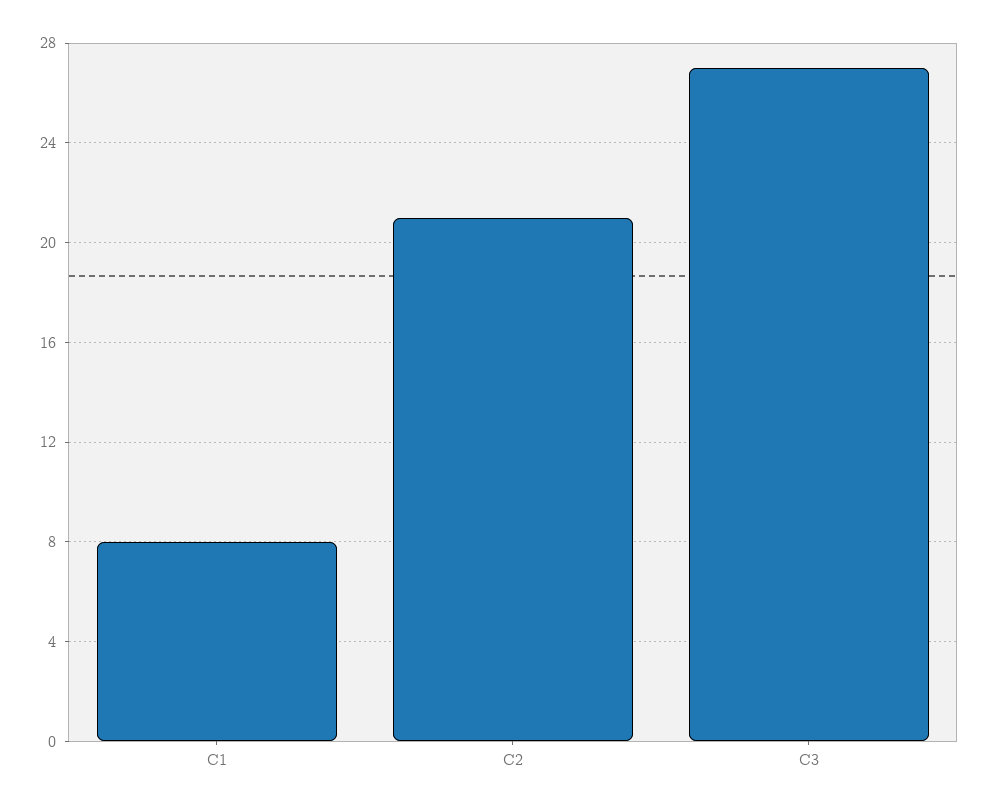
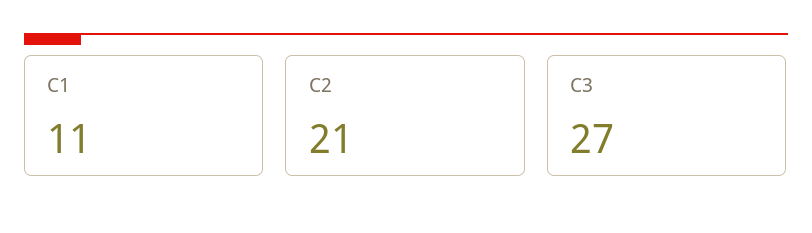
  {
-   "C1": 8,
+   "C1": 11,
    "C2": 21,
    "C3": 27
  }

